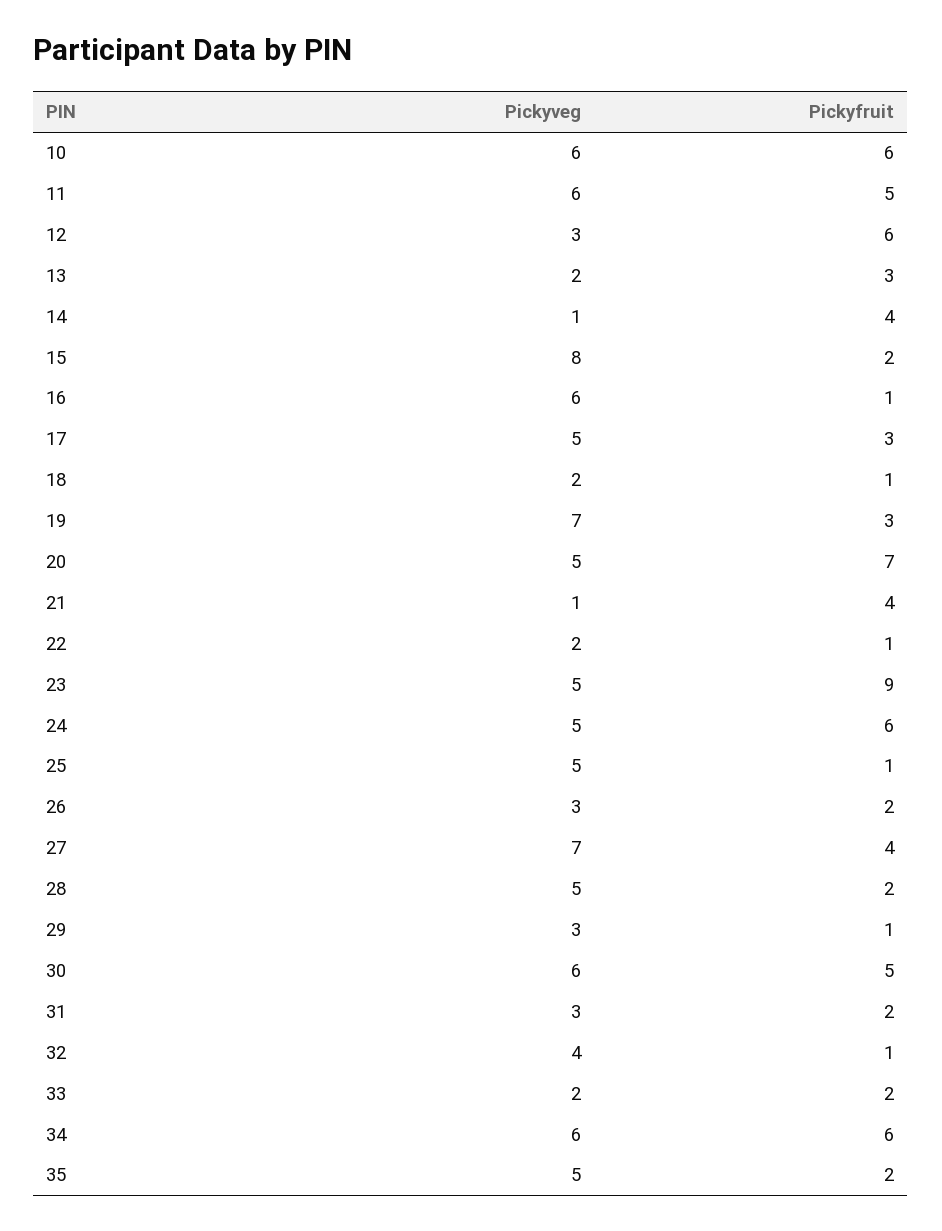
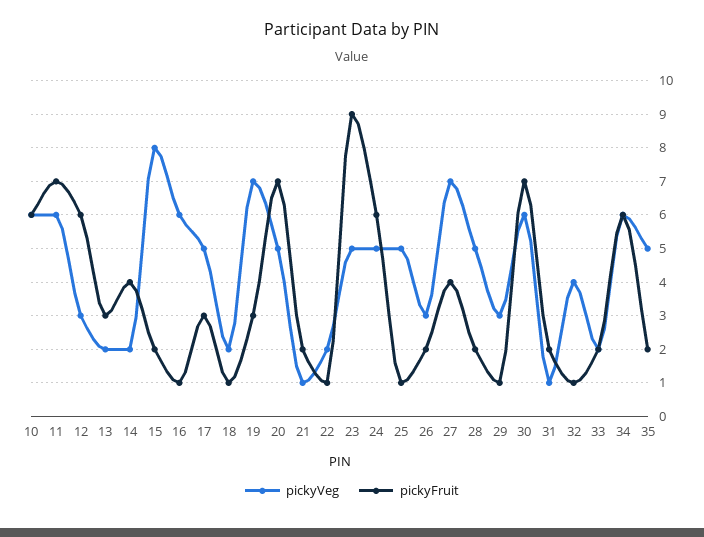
  {
    "Pickyveg": {
      "10": 6,
      "11": 6,
      "12": 3,
      "13": 2,
-     "14": 1,
+     "14": 2,
      "15": 8,
      "16": 6,
      "17": 5,
      "18": 2,
      "19": 7,
      "20": 5,
      "21": 1,
      "22": 2,
      "23": 5,
      "24": 5,
      "25": 5,
      "26": 3,
      "27": 7,
      "28": 5,
      "29": 3,
      "30": 6,
-     "31": 3,
+     "31": 1,
      "32": 4,
      "33": 2,
      "34": 6,
      "35": 5
    },
    "Pickyfruit": {
      "10": 6,
-     "11": 5,
+     "11": 7,
      "12": 6,
      "13": 3,
      "14": 4,
      "15": 2,
      "16": 1,
      "17": 3,
      "18": 1,
      "19": 3,
      "20": 7,
-     "21": 4,
+     "21": 2,
      "22": 1,
      "23": 9,
      "24": 6,
      "25": 1,
      "26": 2,
      "27": 4,
      "28": 2,
      "29": 1,
-     "30": 5,
+     "30": 7,
      "31": 2,
      "32": 1,
      "33": 2,
      "34": 6,
      "35": 2
    }
  }

